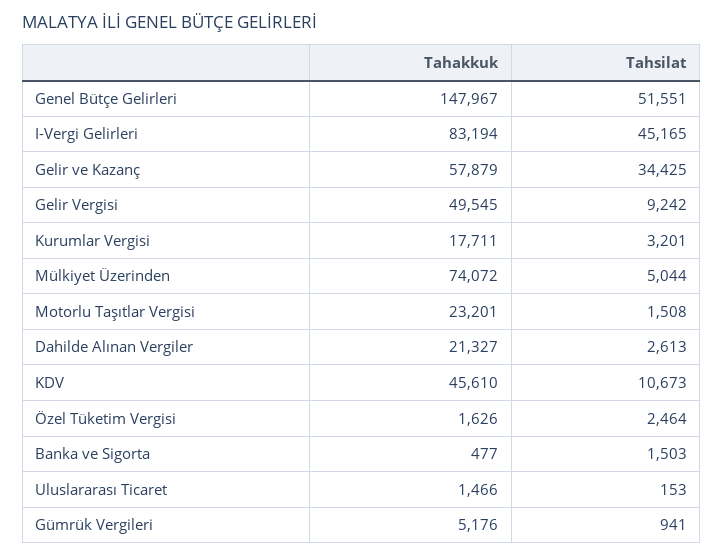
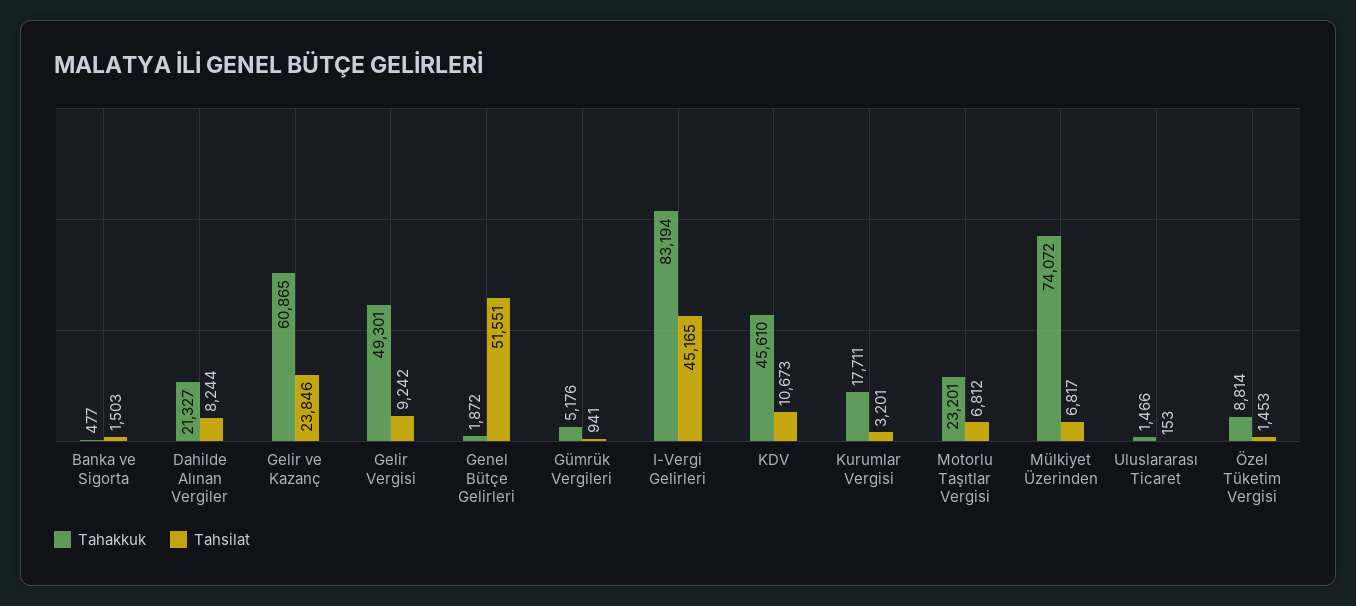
  {
    "Tahakkuk": {
-     "Genel Bütçe Gelirleri": 147967,
+     "Genel Bütçe Gelirleri": 1872,
      "I-Vergi Gelirleri": 83194,
-     "Gelir ve Kazanç": 57879,
+     "Gelir ve Kazanç": 60865,
-     "Gelir Vergisi": 49545,
+     "Gelir Vergisi": 49301,
      "Kurumlar Vergisi": 17711,
      "Mülkiyet Üzerinden": 74072,
      "Motorlu Taşıtlar Vergisi": 23201,
      "Dahilde Alınan Vergiler": 21327,
      "KDV": 45610,
-     "Özel Tüketim Vergisi": 1626,
+     "Özel Tüketim Vergisi": 8814,
      "Banka ve Sigorta": 477,
      "Uluslararası Ticaret": 1466,
      "Gümrük Vergileri": 5176
    },
    "Tahsilat": {
      "Genel Bütçe Gelirleri": 51551,
      "I-Vergi Gelirleri": 45165,
-     "Gelir ve Kazanç": 34425,
+     "Gelir ve Kazanç": 23846,
      "Gelir Vergisi": 9242,
      "Kurumlar Vergisi": 3201,
-     "Mülkiyet Üzerinden": 5044,
+     "Mülkiyet Üzerinden": 6817,
-     "Motorlu Taşıtlar Vergisi": 1508,
+     "Motorlu Taşıtlar Vergisi": 6812,
-     "Dahilde Alınan Vergiler": 2613,
+     "Dahilde Alınan Vergiler": 8244,
      "KDV": 10673,
-     "Özel Tüketim Vergisi": 2464,
+     "Özel Tüketim Vergisi": 1453,
      "Banka ve Sigorta": 1503,
      "Uluslararası Ticaret": 153,
      "Gümrük Vergileri": 941
    }
  }

